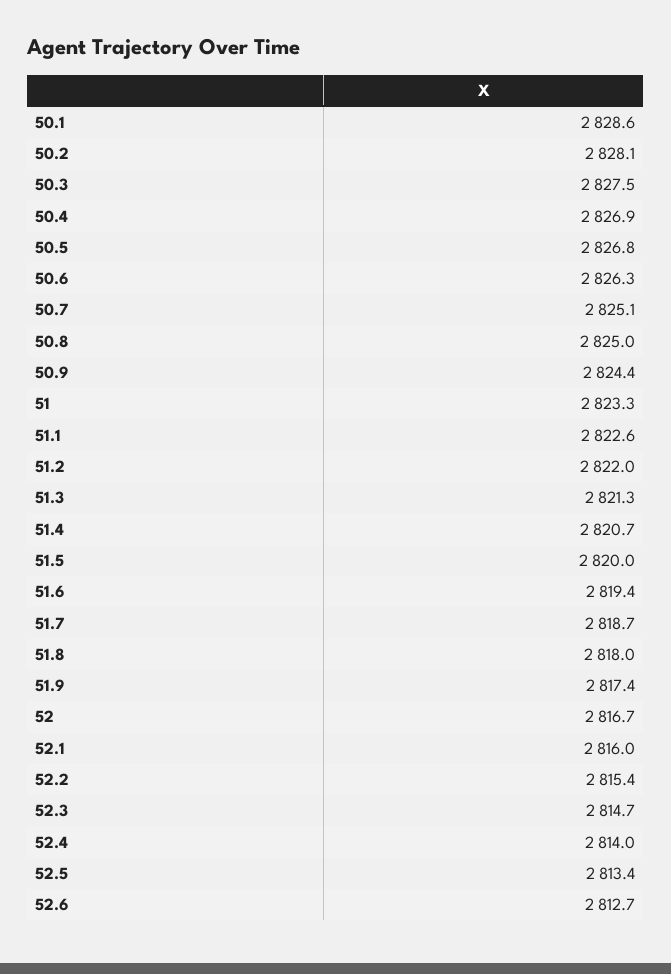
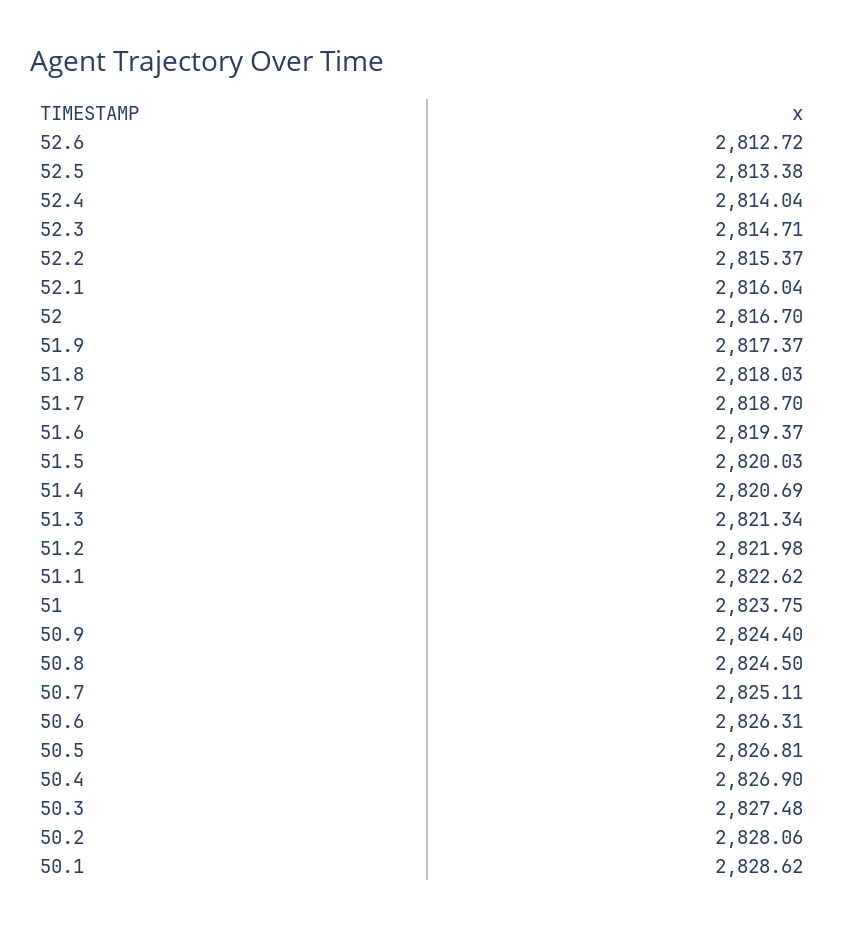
  {
    "50.1": 2828.62,
    "50.2": 2828.06,
    "50.3": 2827.48,
    "50.4": 2826.9,
    "50.5": 2826.81,
    "50.6": 2826.31,
    "50.7": 2825.11,
-   "50.8": 2825,
+   "50.8": 2824.5,
    "50.9": 2824.4,
-   "51": 2823.3,
+   "51": 2823.75,
    "51.1": 2822.62,
    "51.2": 2821.98,
    "51.3": 2821.34,
    "51.4": 2820.69,
    "51.5": 2820.03,
    "51.6": 2819.37,
    "51.7": 2818.7,
    "51.8": 2818.03,
    "51.9": 2817.37,
    "52": 2816.7,
    "52.1": 2816.04,
    "52.2": 2815.37,
    "52.3": 2814.71,
    "52.4": 2814.04,
    "52.5": 2813.38,
    "52.6": 2812.72
  }

